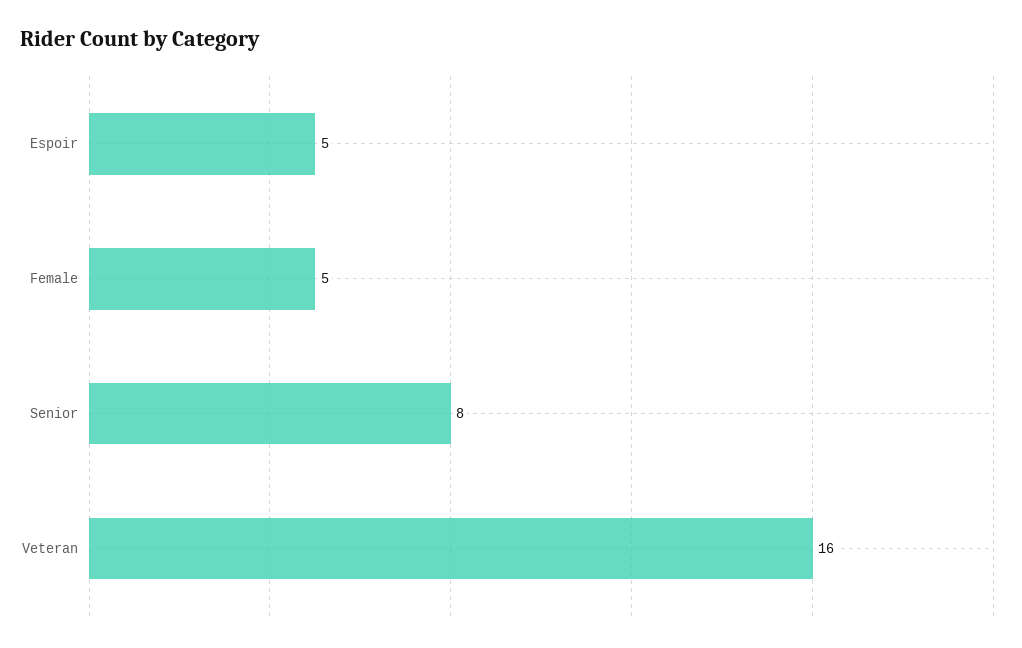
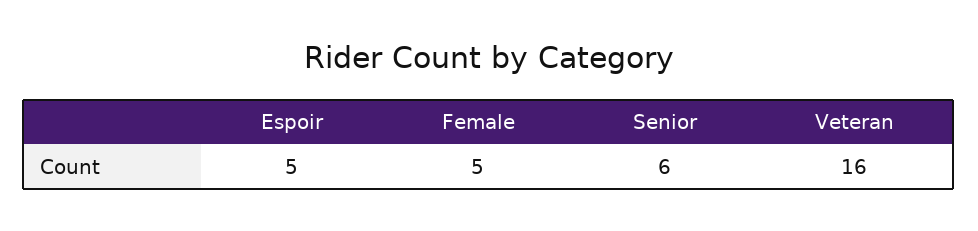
  {
    "Espoir": 5,
    "Female": 5,
-   "Senior": 8,
+   "Senior": 6,
    "Veteran": 16
  }

